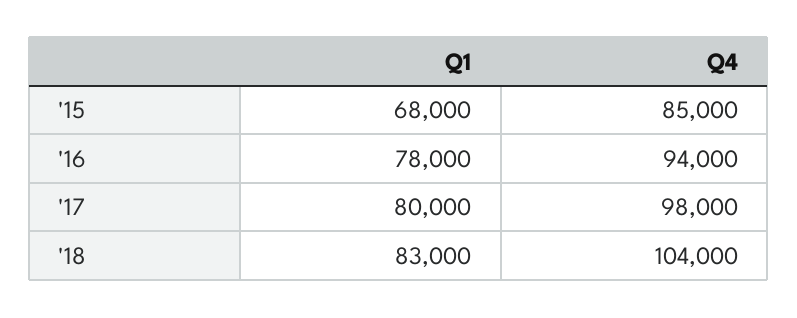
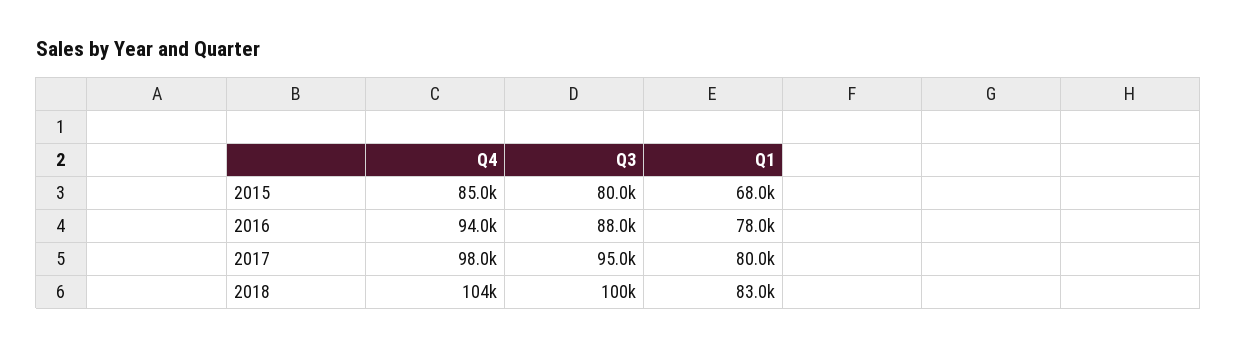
  {
    "Q1": {
      "'15": 68000,
      "'16": 78000,
      "'17": 80000,
      "'18": 83000
    },
    "Q4": {
      "'15": 85000,
      "'16": 94000,
      "'17": 98000,
      "'18": 104000
-   }
+   },
+   "Q3": {
+     "'15": 80000,
+     "'16": 88000,
+     "'17": 95000,
+     "'18": 100000
+   }
  }

